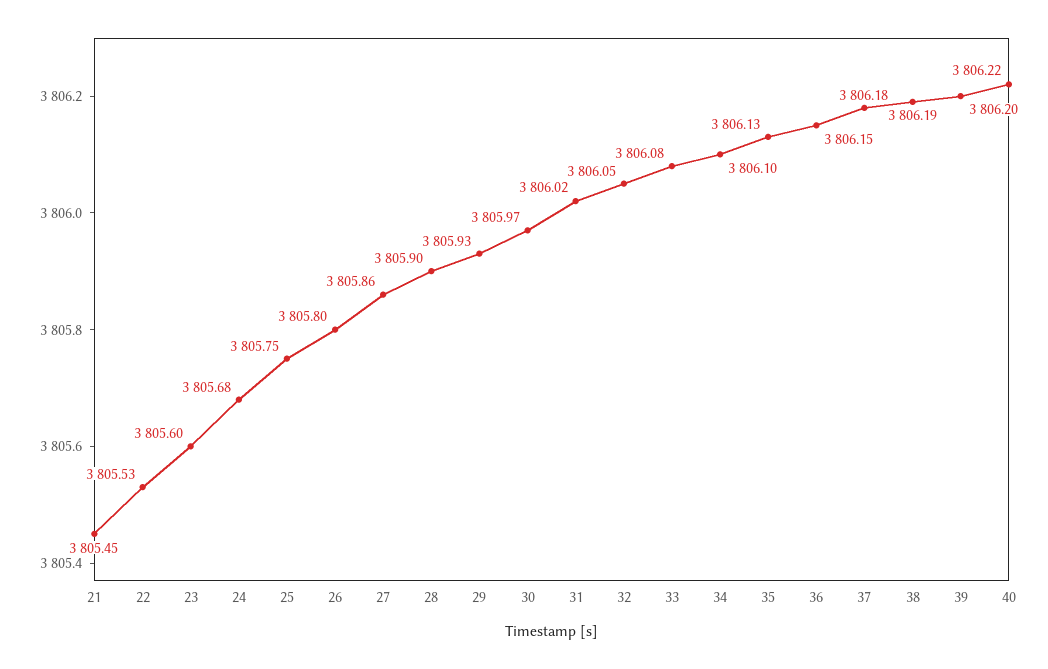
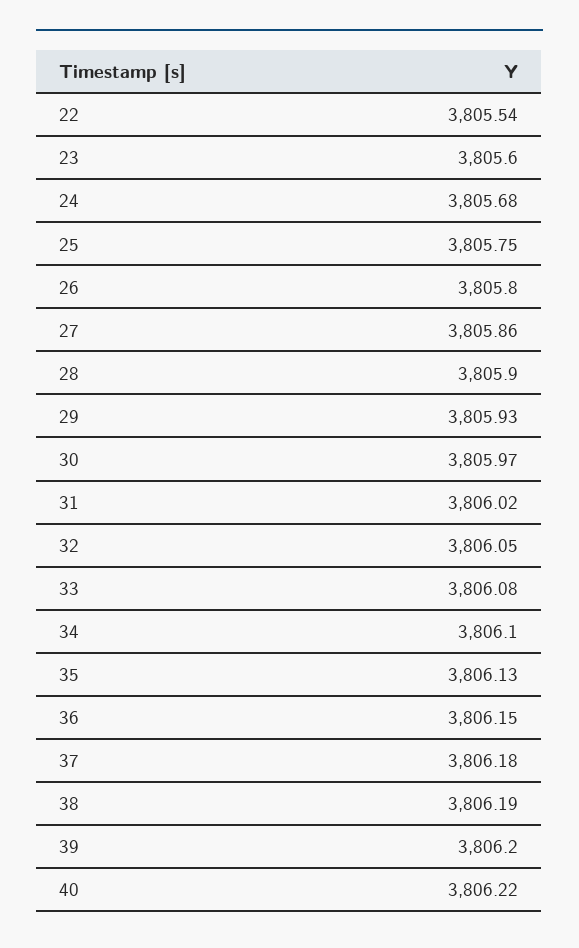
  {
-   "21": 3805.45,
-   "22": 3805.53,
+   "22": 3805.54,
    "23": 3805.6,
    "24": 3805.68,
    "25": 3805.75,
    "26": 3805.8,
    "27": 3805.86,
    "28": 3805.9,
    "29": 3805.93,
    "30": 3805.97,
    "31": 3806.02,
    "32": 3806.05,
    "33": 3806.08,
    "34": 3806.1,
    "35": 3806.13,
    "36": 3806.15,
    "37": 3806.18,
    "38": 3806.19,
    "39": 3806.2,
    "40": 3806.22
  }

